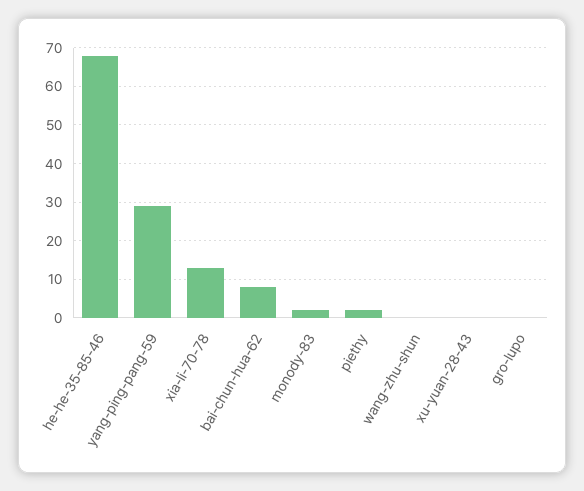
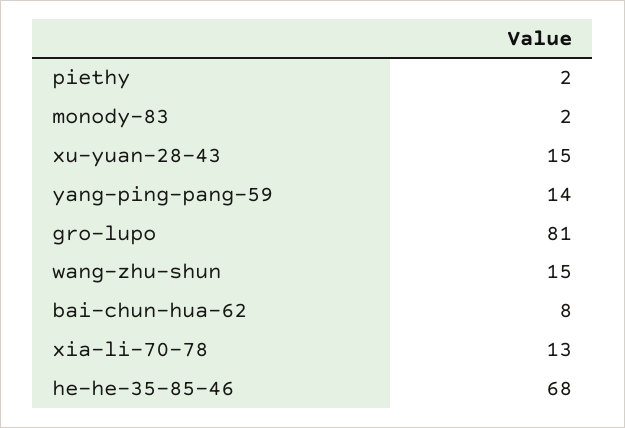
  {
    "he-he-35-85-46": 68,
-   "yang-ping-pang-59": 30,
+   "yang-ping-pang-59": 14,
    "xia-li-70-78": 13,
    "bai-chun-hua-62": 8,
    "monody-83": 2,
    "piethy": 2,
-   "wang-zhu-shun": 0,
+   "wang-zhu-shun": 15,
-   "xu-yuan-28-43": 0,
+   "xu-yuan-28-43": 15,
-   "gro-lupo": 0
+   "gro-lupo": 81
  }

